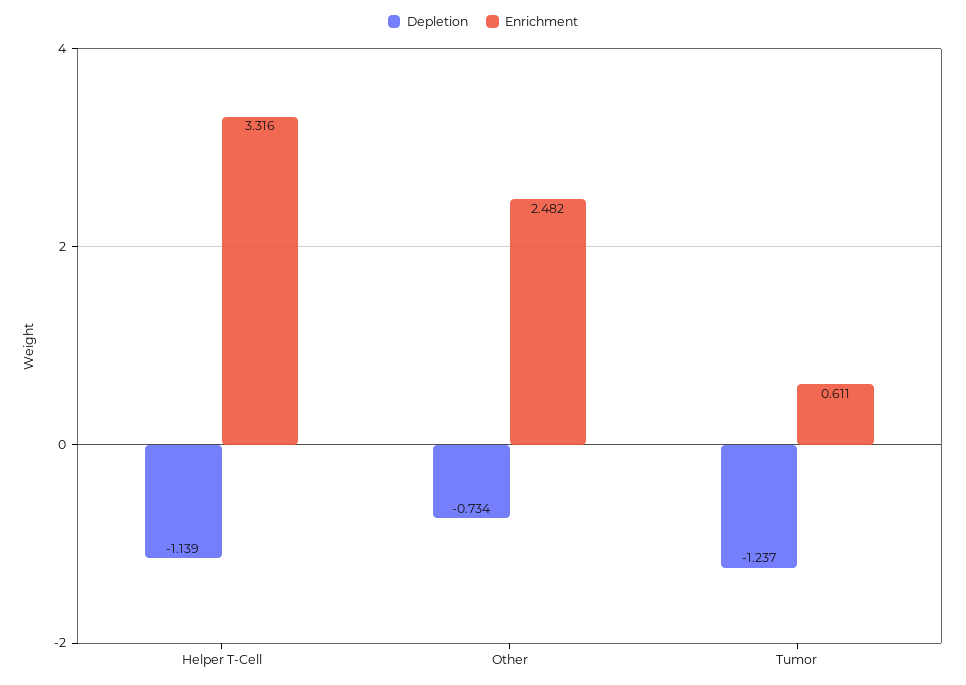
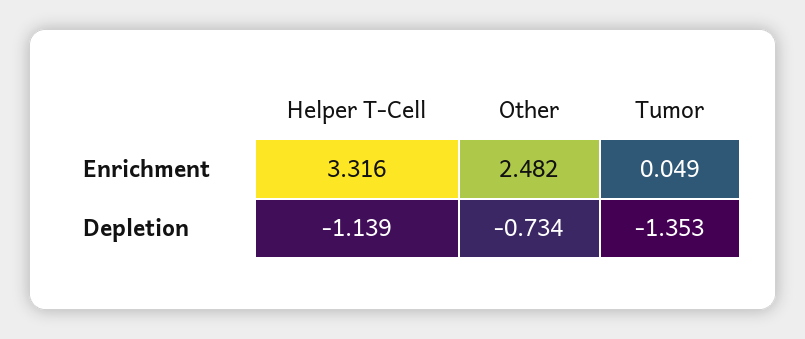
  {
    "Depletion": {
      "Helper T-Cell": -1.139,
      "Other": -0.734,
-     "Tumor": -1.237
+     "Tumor": -1.353
    },
    "Enrichment": {
      "Helper T-Cell": 3.316,
      "Other": 2.482,
-     "Tumor": 0.611
+     "Tumor": 0.049
    }
  }

